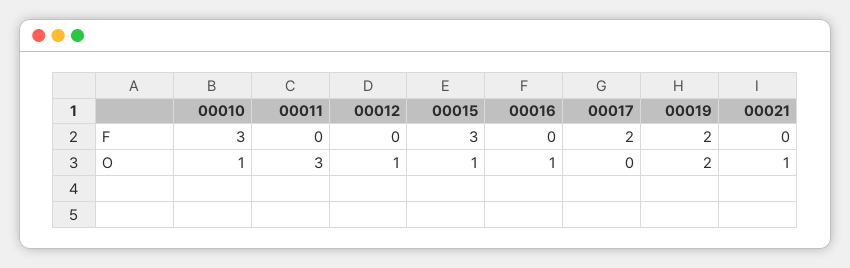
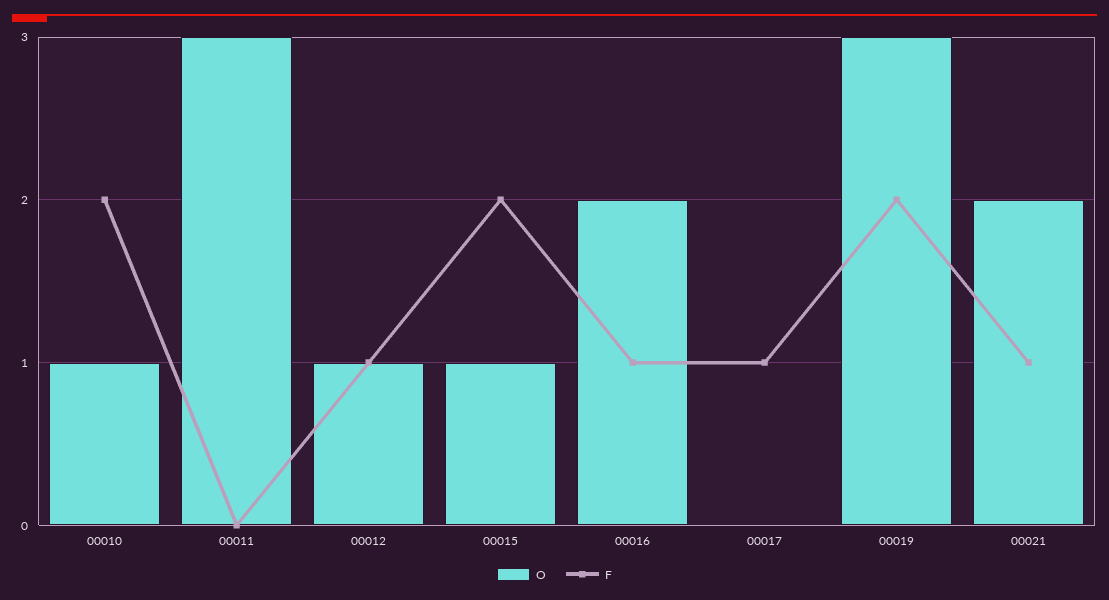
  {
    "F": {
-     "00010": 3,
+     "00010": 2,
      "00011": 0,
-     "00012": 0,
+     "00012": 1,
-     "00015": 3,
+     "00015": 2,
-     "00016": 0,
+     "00016": 1,
-     "00017": 2,
+     "00017": 1,
      "00019": 2,
-     "00021": 0
+     "00021": 1
    },
    "O": {
      "00010": 1,
      "00011": 3,
      "00012": 1,
      "00015": 1,
-     "00016": 1,
+     "00016": 2,
      "00017": 0,
-     "00019": 2,
+     "00019": 3,
-     "00021": 1
+     "00021": 2
    }
  }

